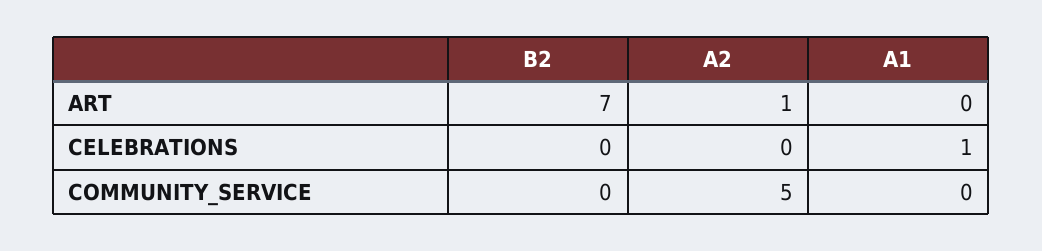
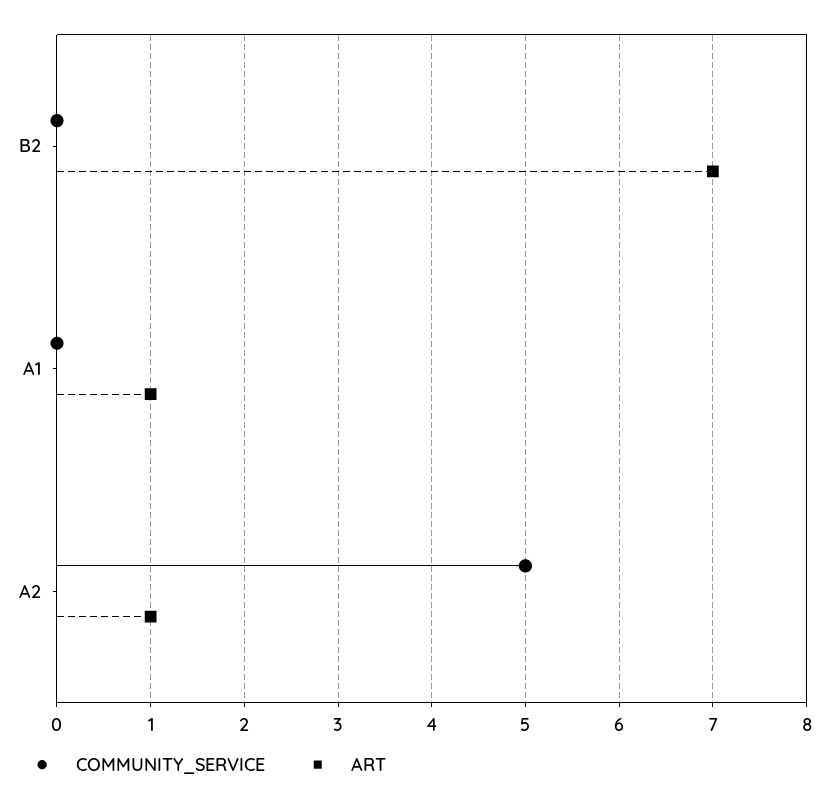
  {
    "ART": {
      "B2": 7,
      "A2": 1,
-     "A1": 0
+     "A1": 1
    },
-   "CELEBRATIONS": {
-     "B2": 0,
-     "A2": 0,
-     "A1": 1
-   },
    "COMMUNITY_SERVICE": {
      "B2": 0,
      "A2": 5,
      "A1": 0
    }
  }

